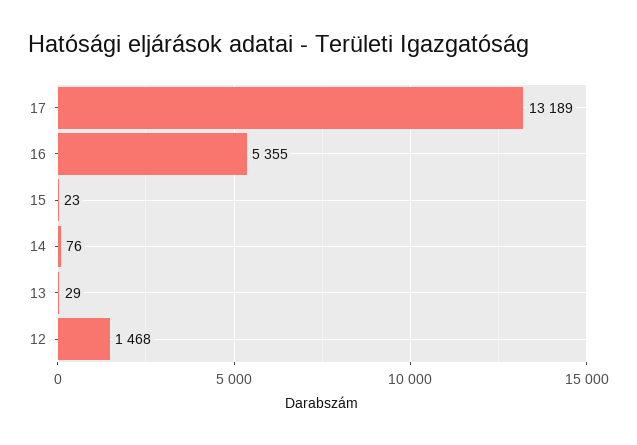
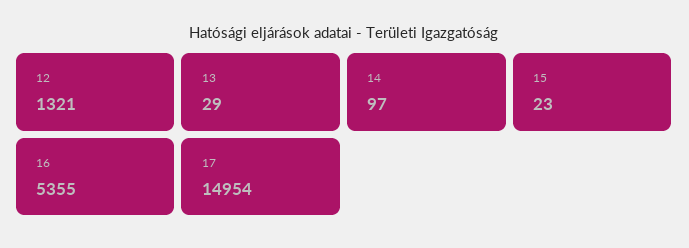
  {
-   "17": 13189,
+   "17": 14954,
    "16": 5355,
    "15": 23,
-   "14": 76,
+   "14": 97,
    "13": 29,
-   "12": 1468
+   "12": 1321
  }

